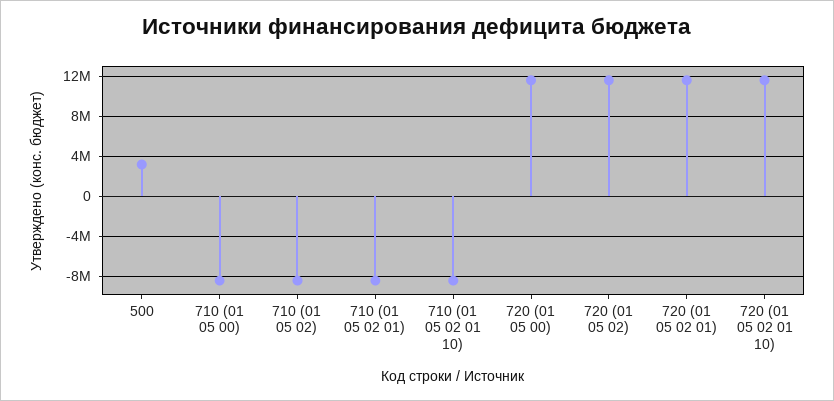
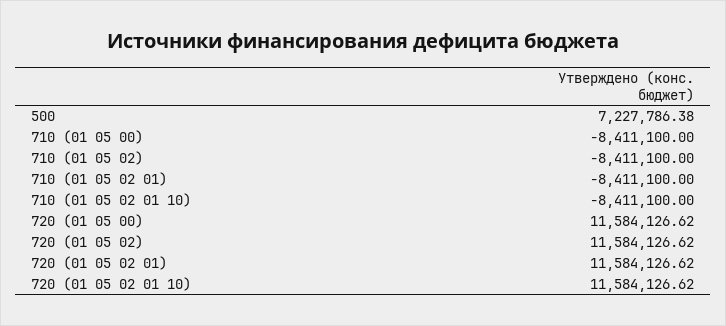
  {
-   "500": 3000000,
+   "500": 7227786.38,
    "710 (01 05 00)": -8411100,
    "710 (01 05 02)": -8411100,
    "710 (01 05 02 01)": -8411100,
    "710 (01 05 02 01 10)": -8411100,
    "720 (01 05 00)": 11584126.62,
    "720 (01 05 02)": 11584126.62,
    "720 (01 05 02 01)": 11584126.62,
    "720 (01 05 02 01 10)": 11584126.62
  }

